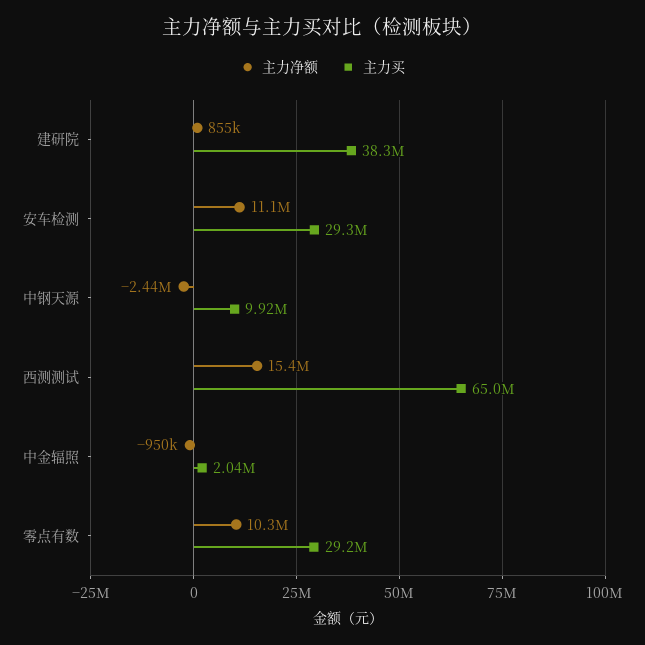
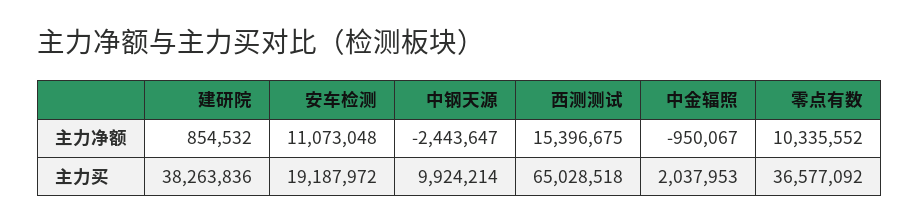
  {
    "主力净额": {
      "建研院": 854532,
      "安车检测": 11073048,
      "中钢天源": -2443647,
      "西测测试": 15396675,
      "中金辐照": -950067,
      "零点有数": 10335552
    },
    "主力买": {
      "建研院": 38263836,
-     "安车检测": 29300000,
+     "安车检测": 19187972,
      "中钢天源": 9924214,
      "西测测试": 65028518,
      "中金辐照": 2037953,
-     "零点有数": 29200000
+     "零点有数": 36577092
    }
  }

